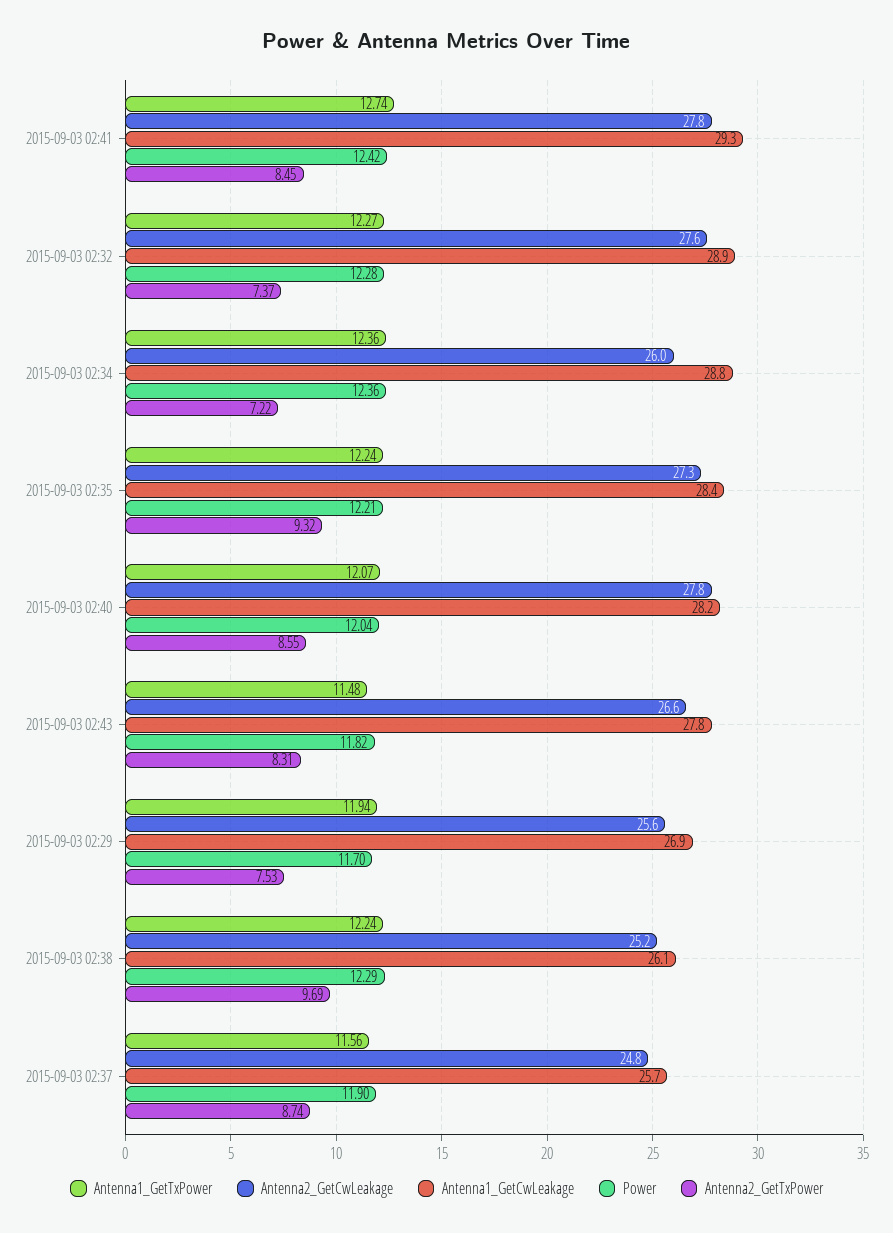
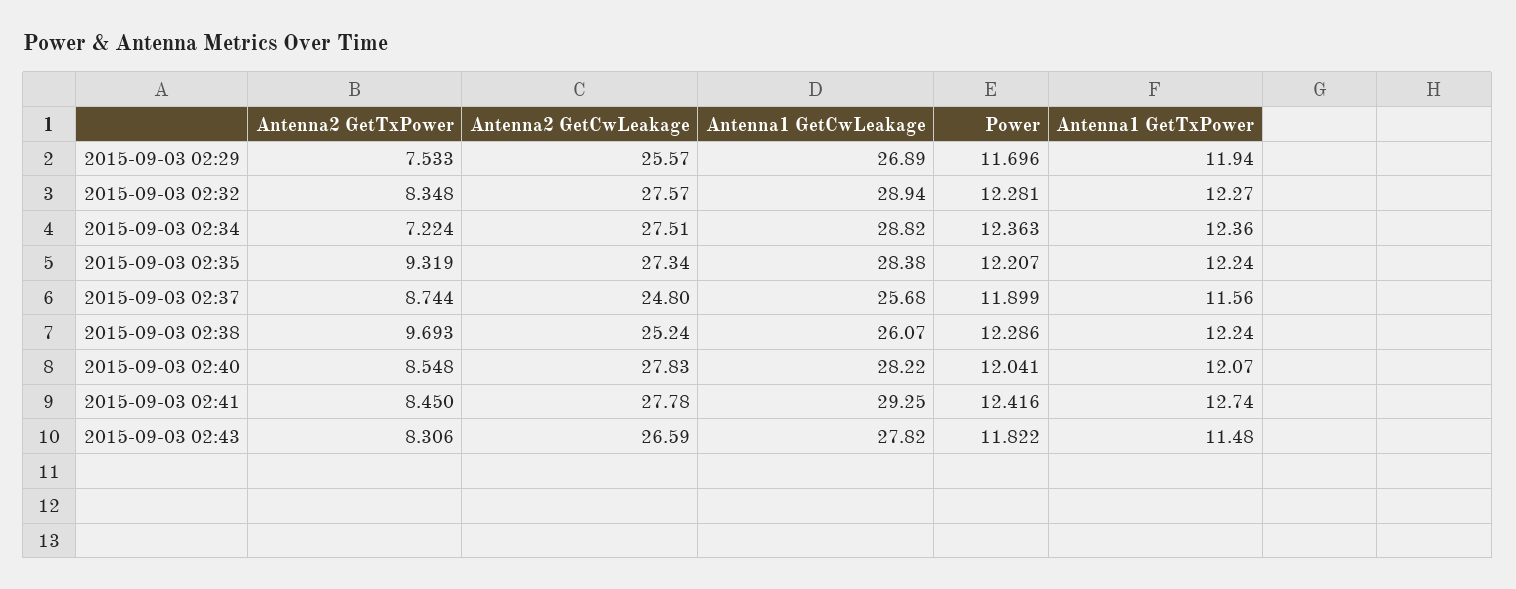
  {
    "Antenna1_GetTxPower": {
      "2015-09-03 02:41": 12.74,
      "2015-09-03 02:32": 12.27,
      "2015-09-03 02:34": 12.36,
      "2015-09-03 02:35": 12.24,
      "2015-09-03 02:40": 12.07,
      "2015-09-03 02:43": 11.48,
      "2015-09-03 02:29": 11.94,
      "2015-09-03 02:38": 12.24,
      "2015-09-03 02:37": 11.56
    },
    "Antenna2_GetCwLeakage": {
      "2015-09-03 02:41": 27.78,
      "2015-09-03 02:32": 27.57,
-     "2015-09-03 02:34": 26,
+     "2015-09-03 02:34": 27.51,
      "2015-09-03 02:35": 27.34,
      "2015-09-03 02:40": 27.83,
      "2015-09-03 02:43": 26.59,
      "2015-09-03 02:29": 25.57,
      "2015-09-03 02:38": 25.24,
      "2015-09-03 02:37": 24.8
    },
    "Antenna1_GetCwLeakage": {
      "2015-09-03 02:41": 29.25,
      "2015-09-03 02:32": 28.94,
      "2015-09-03 02:34": 28.82,
      "2015-09-03 02:35": 28.38,
      "2015-09-03 02:40": 28.22,
      "2015-09-03 02:43": 27.82,
      "2015-09-03 02:29": 26.89,
      "2015-09-03 02:38": 26.07,
      "2015-09-03 02:37": 25.68
    },
    "Power": {
      "2015-09-03 02:41": 12.416,
      "2015-09-03 02:32": 12.281,
      "2015-09-03 02:34": 12.363,
      "2015-09-03 02:35": 12.207,
      "2015-09-03 02:40": 12.041,
      "2015-09-03 02:43": 11.822,
      "2015-09-03 02:29": 11.696,
      "2015-09-03 02:38": 12.286,
      "2015-09-03 02:37": 11.899
    },
    "Antenna2_GetTxPower": {
      "2015-09-03 02:41": 8.45,
-     "2015-09-03 02:32": 7.37,
+     "2015-09-03 02:32": 8.348,
      "2015-09-03 02:34": 7.224,
      "2015-09-03 02:35": 9.319,
      "2015-09-03 02:40": 8.548,
      "2015-09-03 02:43": 8.306,
      "2015-09-03 02:29": 7.533,
      "2015-09-03 02:38": 9.693,
      "2015-09-03 02:37": 8.744
    }
  }

